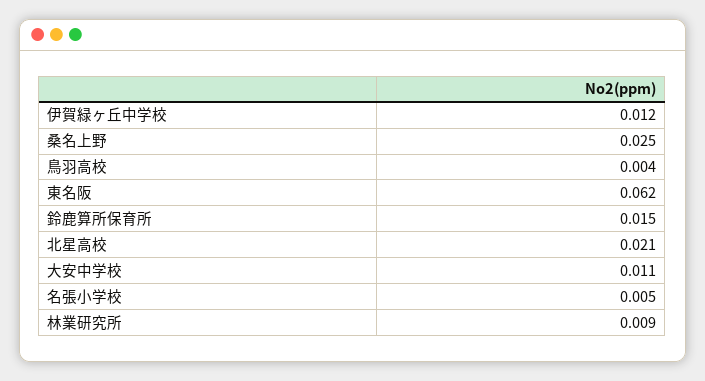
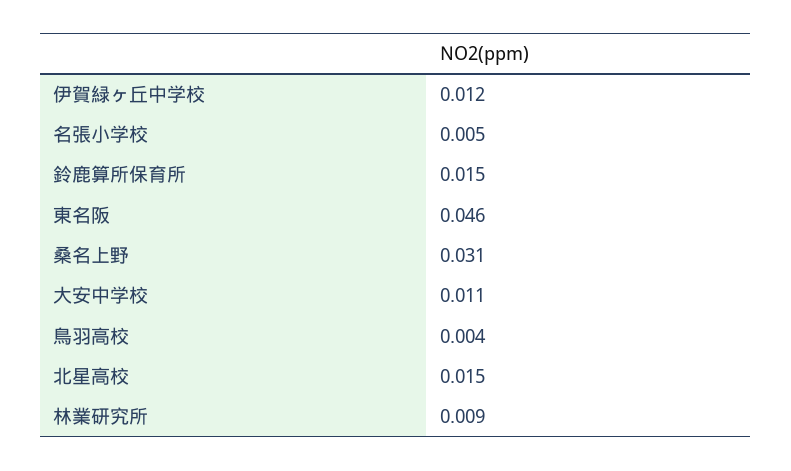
  {
    "伊賀緑ヶ丘中学校": 0.012,
-   "桑名上野": 0.025,
+   "桑名上野": 0.031,
    "鳥羽高校": 0.004,
-   "東名阪": 0.062,
+   "東名阪": 0.046,
    "鈴鹿算所保育所": 0.015,
-   "北星高校": 0.021,
+   "北星高校": 0.015,
    "大安中学校": 0.011,
    "名張小学校": 0.005,
    "林業研究所": 0.009
  }

